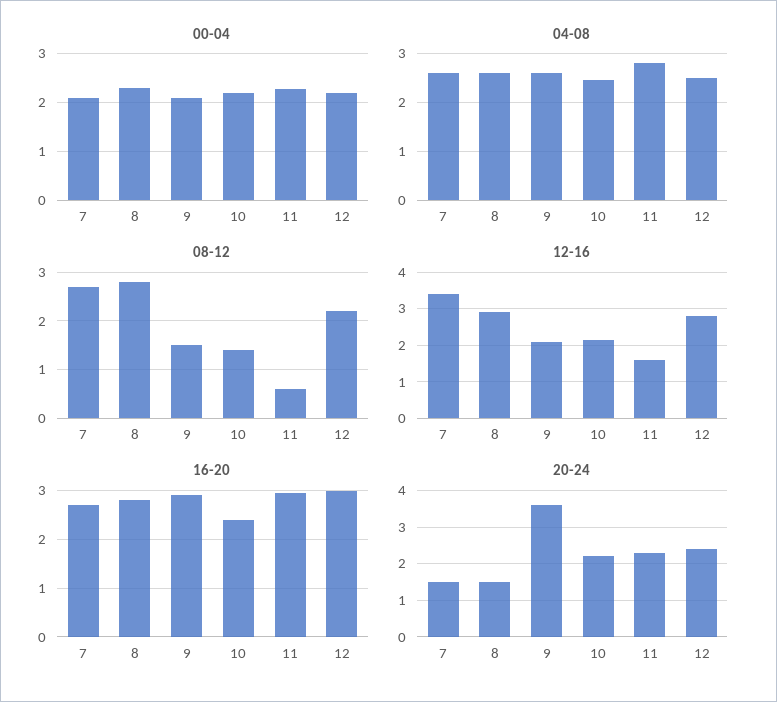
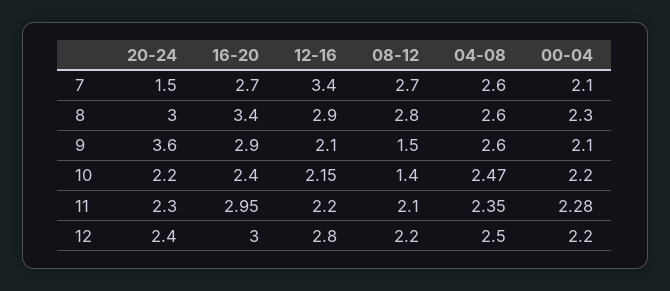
  {
    "00-04": {
      "7": 2.1,
      "8": 2.3,
      "9": 2.1,
      "10": 2.2,
      "11": 2.28,
      "12": 2.2
    },
    "04-08": {
      "7": 2.6,
      "8": 2.6,
      "9": 2.6,
      "10": 2.47,
-     "11": 2.8,
+     "11": 2.35,
      "12": 2.5
    },
    "08-12": {
      "7": 2.7,
      "8": 2.8,
      "9": 1.5,
      "10": 1.4,
-     "11": 0.5,
+     "11": 2.1,
      "12": 2.2
    },
    "12-16": {
      "7": 3.4,
      "8": 2.9,
      "9": 2.1,
      "10": 2.15,
-     "11": 1.6,
+     "11": 2.2,
      "12": 2.8
    },
    "16-20": {
      "7": 2.7,
-     "8": 2.8,
+     "8": 3.4,
      "9": 2.9,
      "10": 2.4,
      "11": 2.95,
      "12": 3
    },
    "20-24": {
      "7": 1.5,
-     "8": 1.5,
+     "8": 3,
      "9": 3.6,
      "10": 2.2,
      "11": 2.3,
      "12": 2.4
    }
  }

